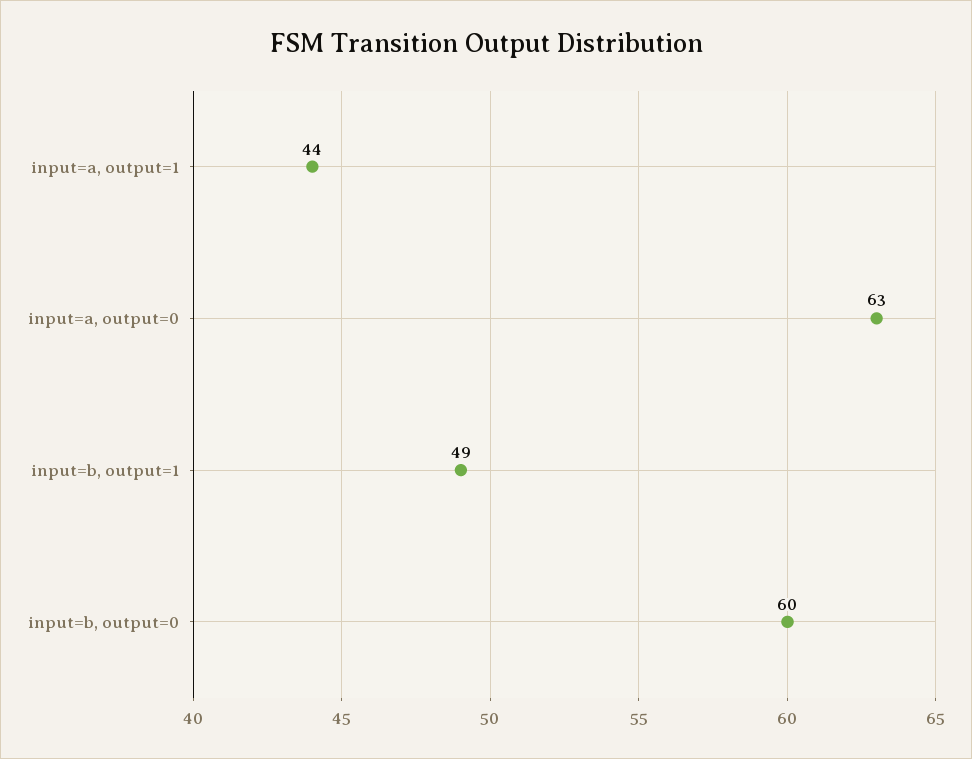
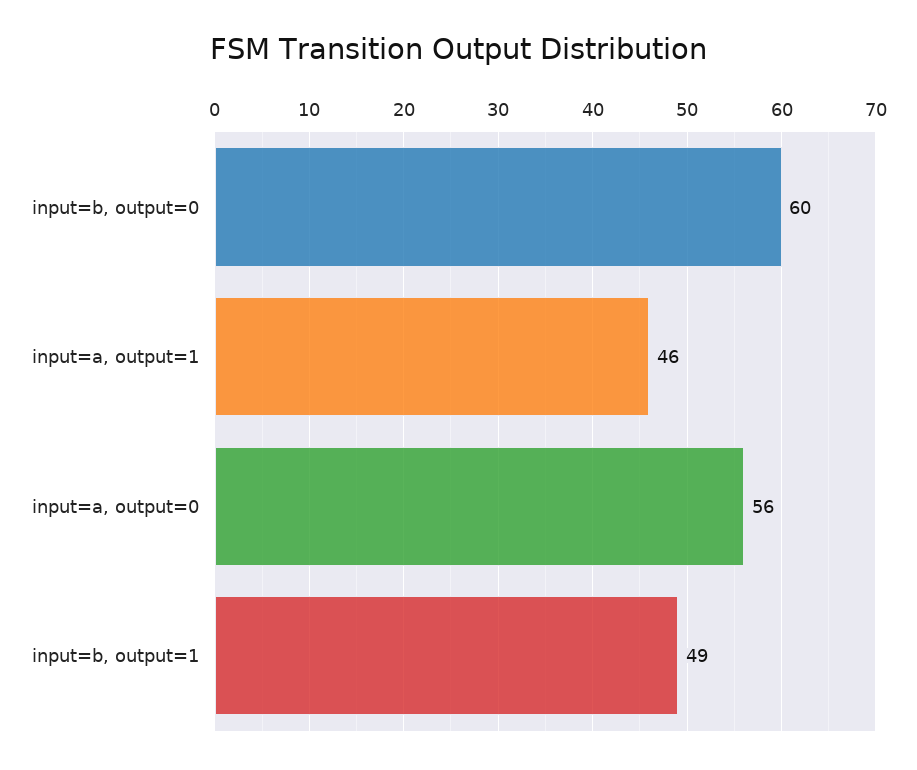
  {
-   "input=a, output=1": 44,
+   "input=a, output=1": 46,
-   "input=a, output=0": 63,
+   "input=a, output=0": 56,
    "input=b, output=1": 49,
    "input=b, output=0": 60
  }

